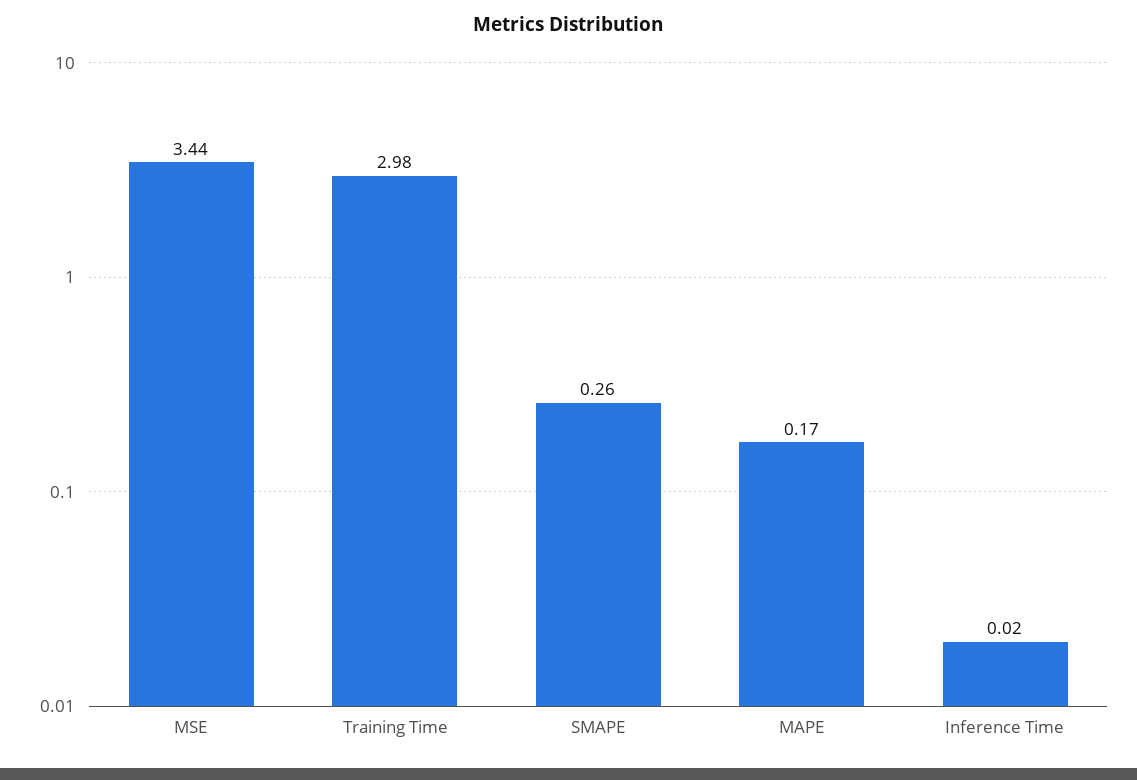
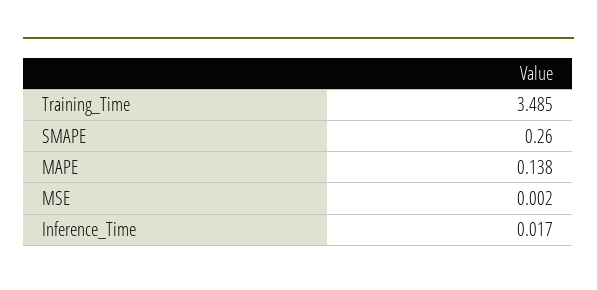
  {
-   "MSE": 3.44,
+   "MSE": 0.002,
-   "Training Time": 2.98,
+   "Training Time": 3.485,
    "SMAPE": 0.26,
-   "MAPE": 0.17,
+   "MAPE": 0.138,
    "Inference Time": 0.017
  }

